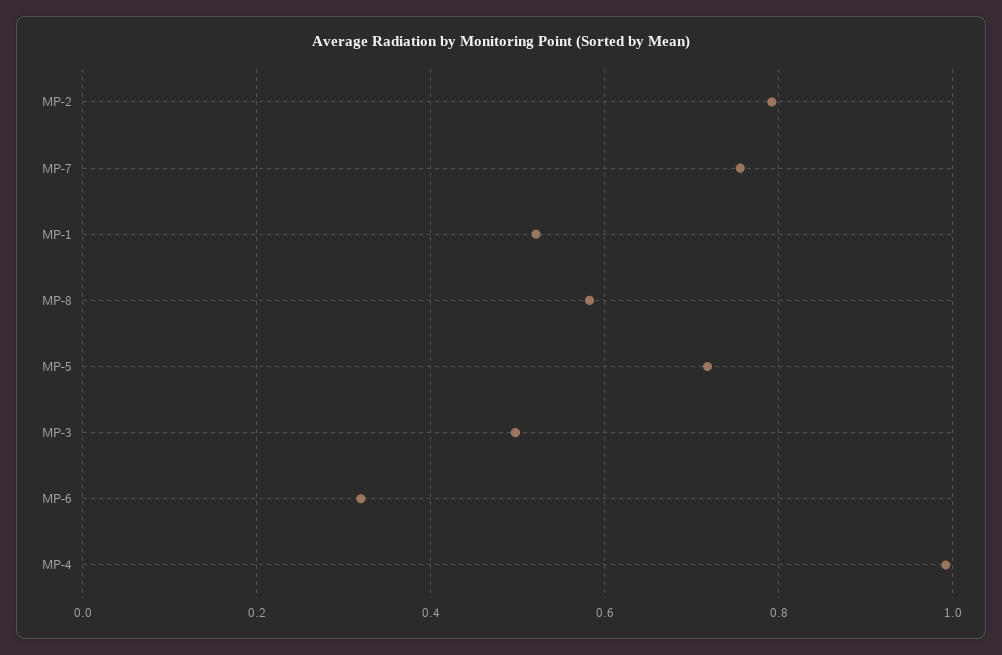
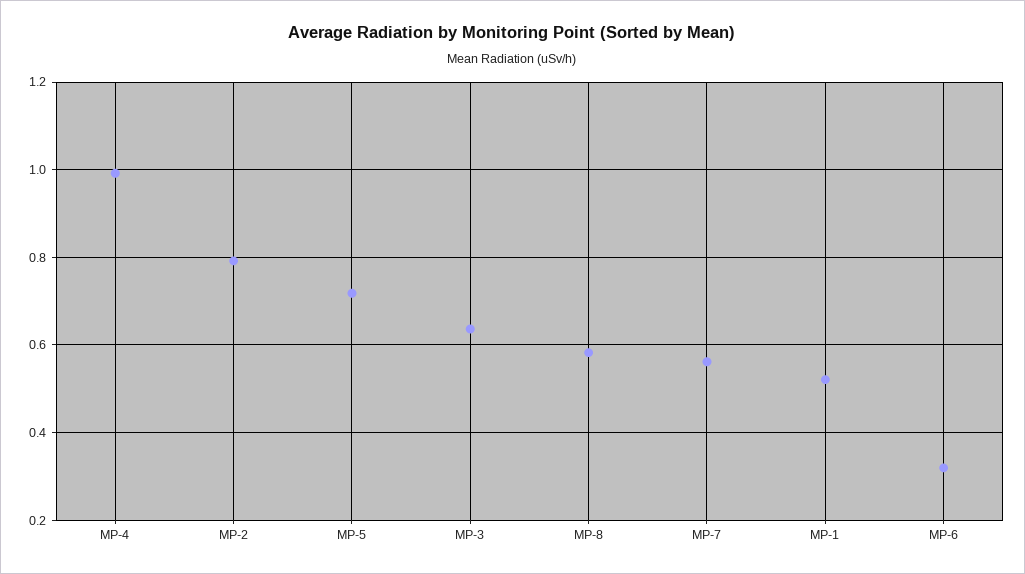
  {
    "MP-2": 0.8,
-   "MP-7": 0.76,
+   "MP-7": 0.56,
    "MP-1": 0.52,
    "MP-8": 0.58,
    "MP-5": 0.72,
-   "MP-3": 0.5,
+   "MP-3": 0.64,
    "MP-6": 0.32,
    "MP-4": 1
  }

